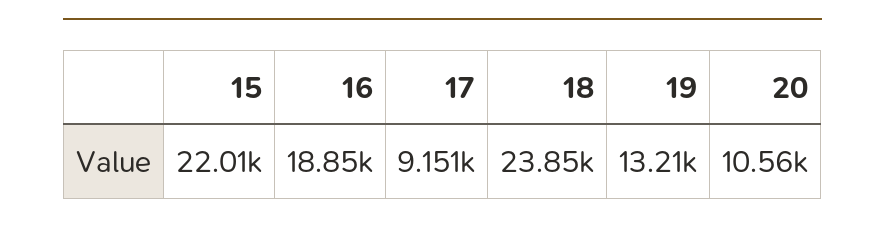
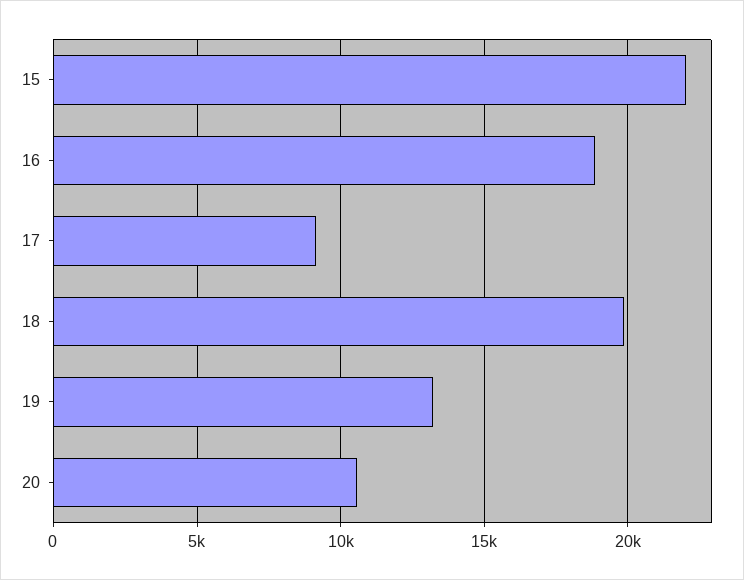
  {
    "15": 22010,
    "16": 18850,
    "17": 9151,
-   "18": 23850,
+   "18": 20000,
    "19": 13210,
    "20": 10560
  }

